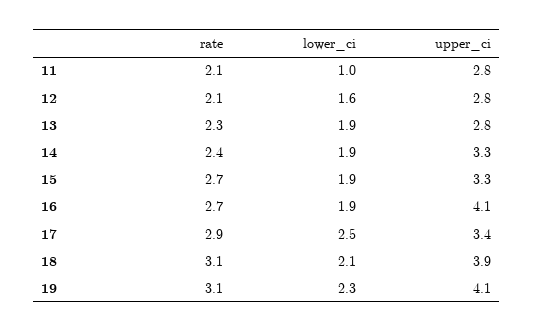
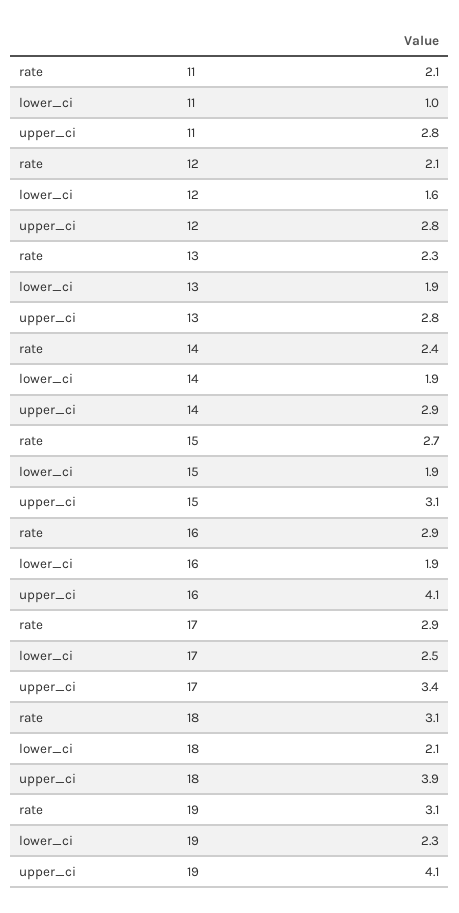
  {
    "rate": {
      "11": 2.1,
      "12": 2.1,
      "13": 2.3,
      "14": 2.4,
      "15": 2.7,
-     "16": 2.7,
+     "16": 2.9,
      "17": 2.9,
      "18": 3.1,
      "19": 3.1
    },
    "lower_ci": {
      "11": 1,
      "12": 1.6,
      "13": 1.9,
      "14": 1.9,
      "15": 1.9,
      "16": 1.9,
      "17": 2.5,
      "18": 2.1,
      "19": 2.3
    },
    "upper_ci": {
      "11": 2.8,
      "12": 2.8,
      "13": 2.8,
-     "14": 3.3,
+     "14": 2.9,
-     "15": 3.3,
+     "15": 3.1,
      "16": 4.1,
      "17": 3.4,
      "18": 3.9,
      "19": 4.1
    }
  }

